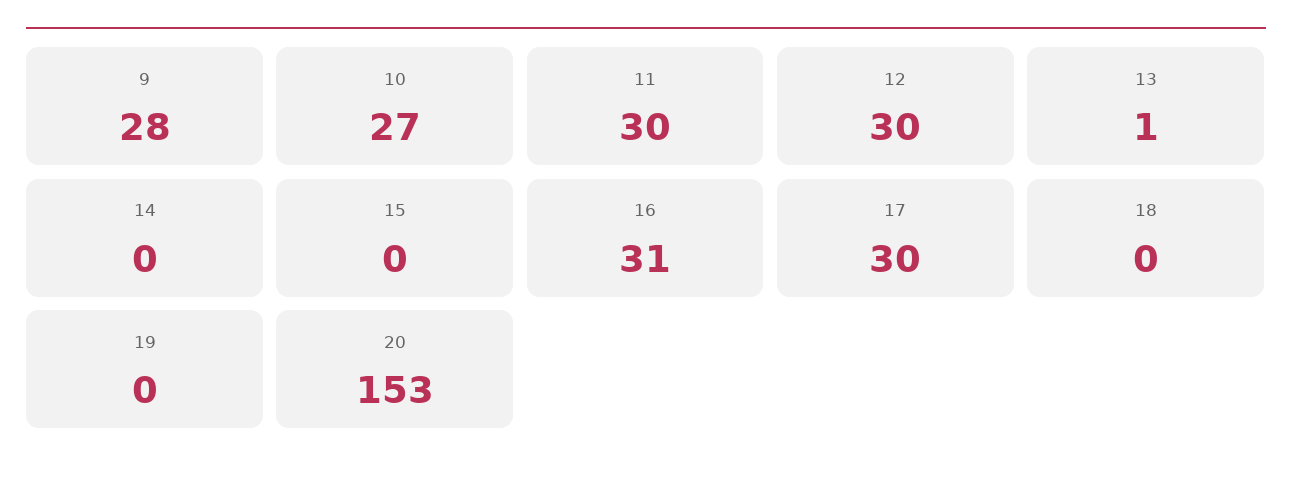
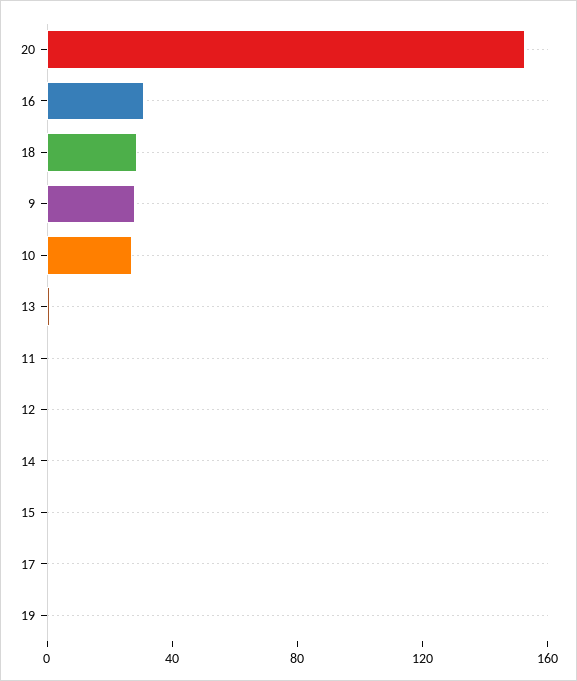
  {
    "9": 28,
    "10": 27,
-   "11": 30,
+   "11": 0,
-   "12": 30,
+   "12": 0,
    "13": 1,
    "14": 0,
    "15": 0,
    "16": 31,
-   "17": 30,
+   "17": 0,
-   "18": 0,
+   "18": 30,
    "19": 0,
    "20": 153
  }

